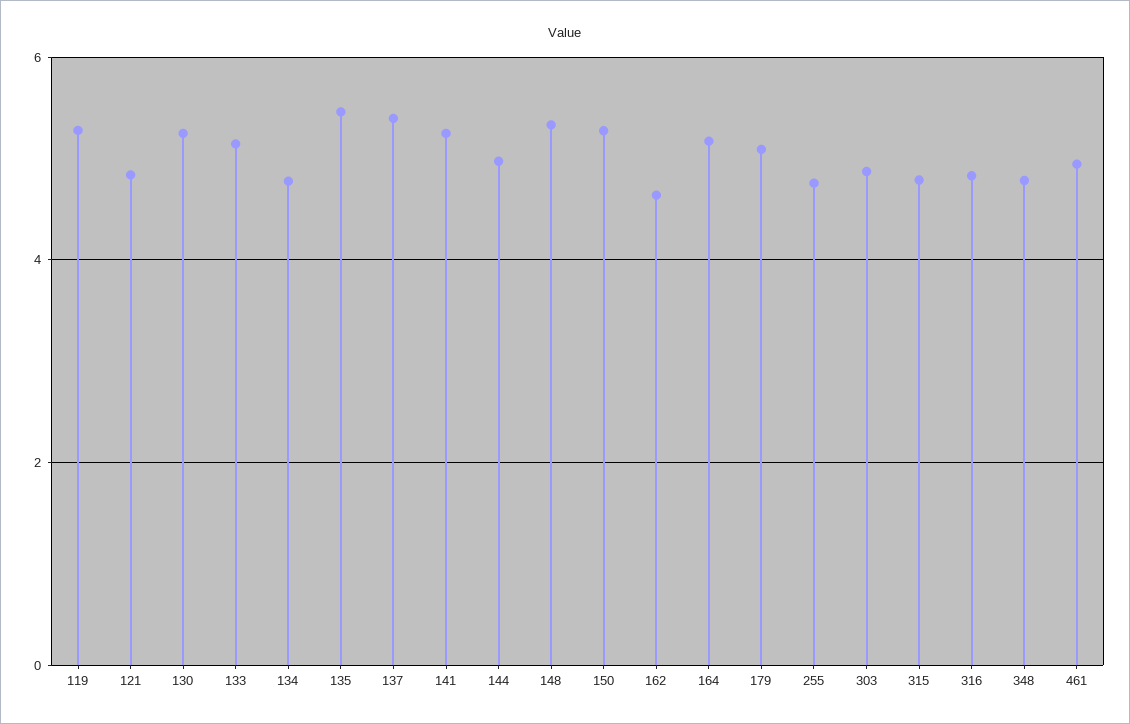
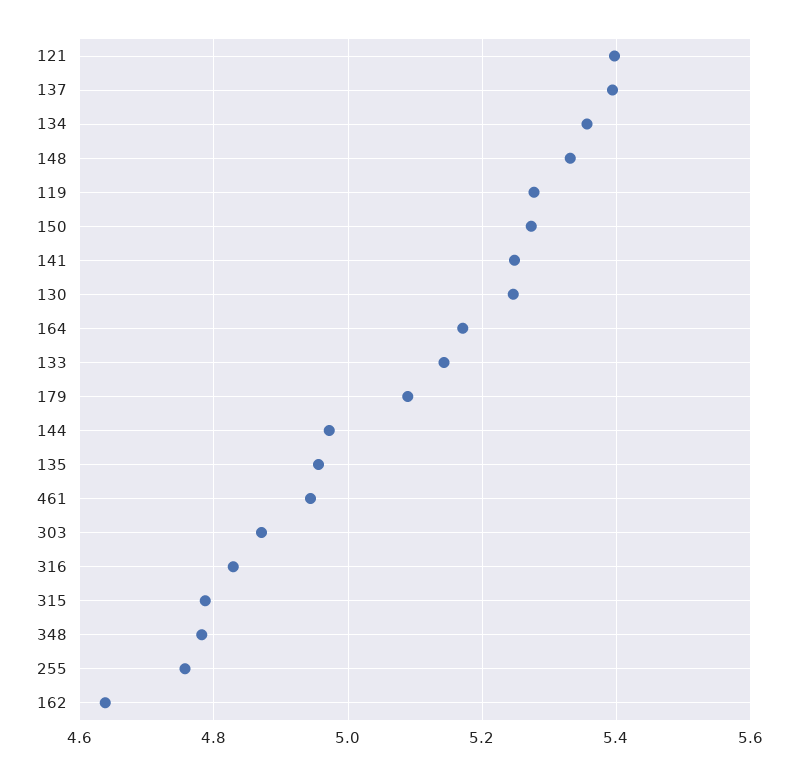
  {
    "119": 5.28,
-   "121": 4.8,
+   "121": 5.4,
    "130": 5.24,
    "133": 5.14,
-   "134": 4.8,
+   "134": 5.36,
-   "135": 5.4,
+   "135": 4.96,
    "137": 5.4,
    "141": 5.24,
    "144": 4.98,
    "148": 5.34,
    "150": 5.28,
    "162": 4.64,
    "164": 5.18,
    "179": 5.08,
    "255": 4.76,
    "303": 4.88,
    "315": 4.78,
    "316": 4.82,
    "348": 4.78,
    "461": 4.94
  }

